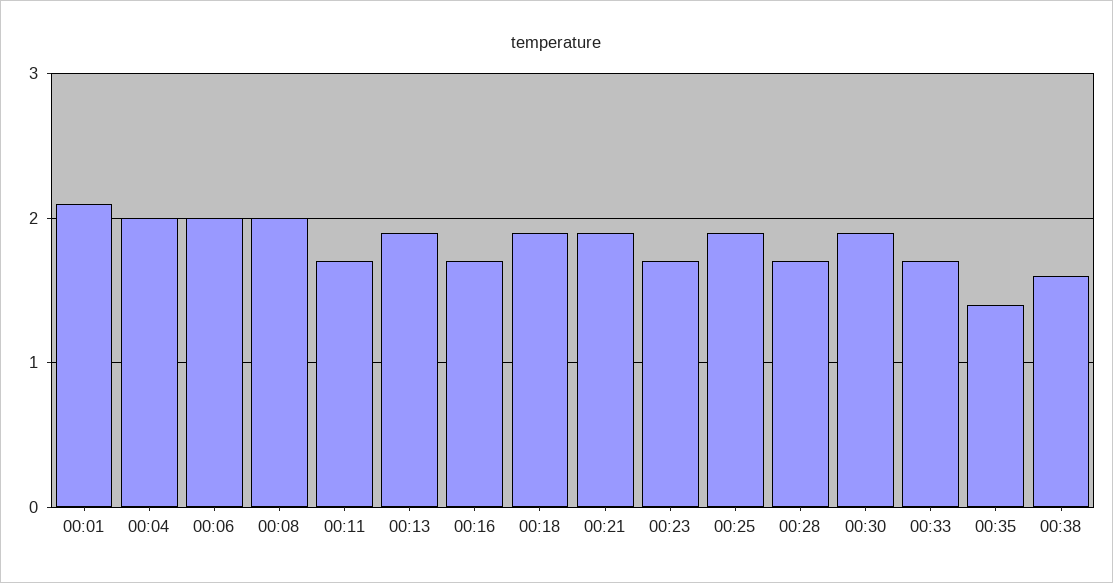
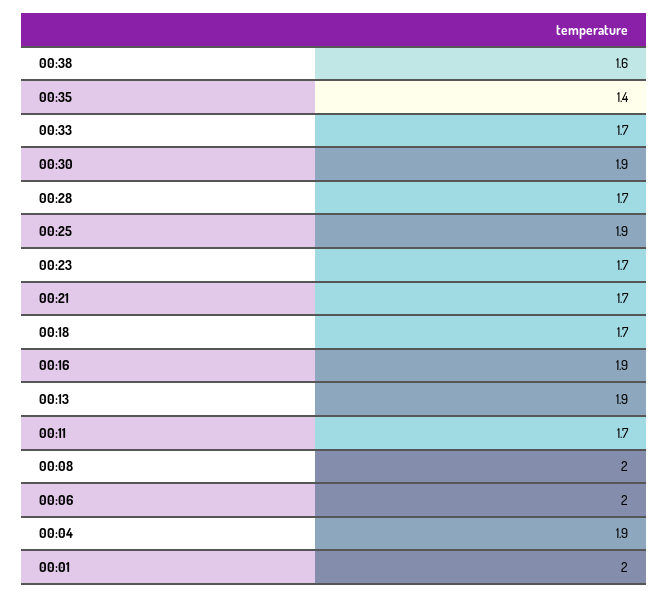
  {
-   "00:01": 2.1,
+   "00:01": 2,
-   "00:04": 2,
+   "00:04": 1.9,
    "00:06": 2,
    "00:08": 2,
    "00:11": 1.7,
    "00:13": 1.9,
-   "00:16": 1.7,
+   "00:16": 1.9,
-   "00:18": 1.9,
+   "00:18": 1.7,
-   "00:21": 1.9,
+   "00:21": 1.7,
    "00:23": 1.7,
    "00:25": 1.9,
    "00:28": 1.7,
    "00:30": 1.9,
    "00:33": 1.7,
    "00:35": 1.4,
    "00:38": 1.6
  }

